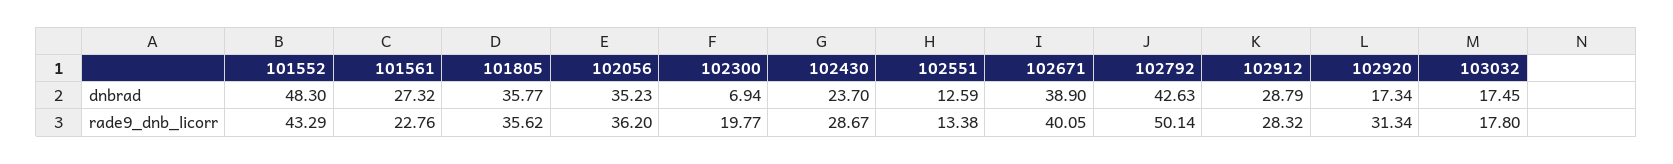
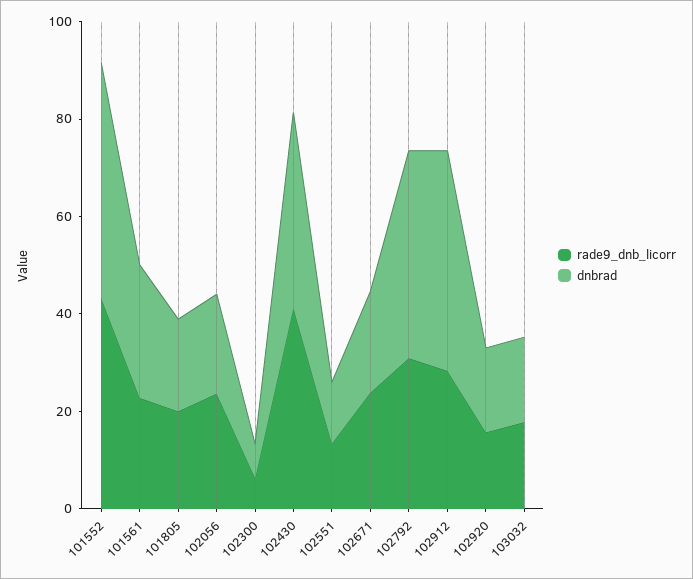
  {
    "dnbrad": {
      "101552": 48.3,
      "101561": 27.32,
-     "101805": 35.77,
+     "101805": 20,
-     "102056": 35.23,
+     "102056": 20,
      "102300": 6.94,
-     "102430": 23.7,
+     "102430": 40,
      "102551": 12.59,
-     "102671": 38.9,
+     "102671": 20,
      "102792": 42.63,
-     "102912": 28.79,
+     "102912": 45,
      "102920": 17.34,
      "103032": 17.45
    },
    "rade9_dnb_licorr": {
      "101552": 43.29,
      "101561": 22.76,
-     "101805": 35.62,
+     "101805": 20,
-     "102056": 36.2,
+     "102056": 25,
-     "102300": 19.77,
+     "102300": 5,
-     "102430": 28.67,
+     "102430": 40,
      "102551": 13.38,
-     "102671": 40.05,
+     "102671": 25,
-     "102792": 50.14,
+     "102792": 30,
      "102912": 28.32,
-     "102920": 31.34,
+     "102920": 15,
      "103032": 17.8
    }
  }

